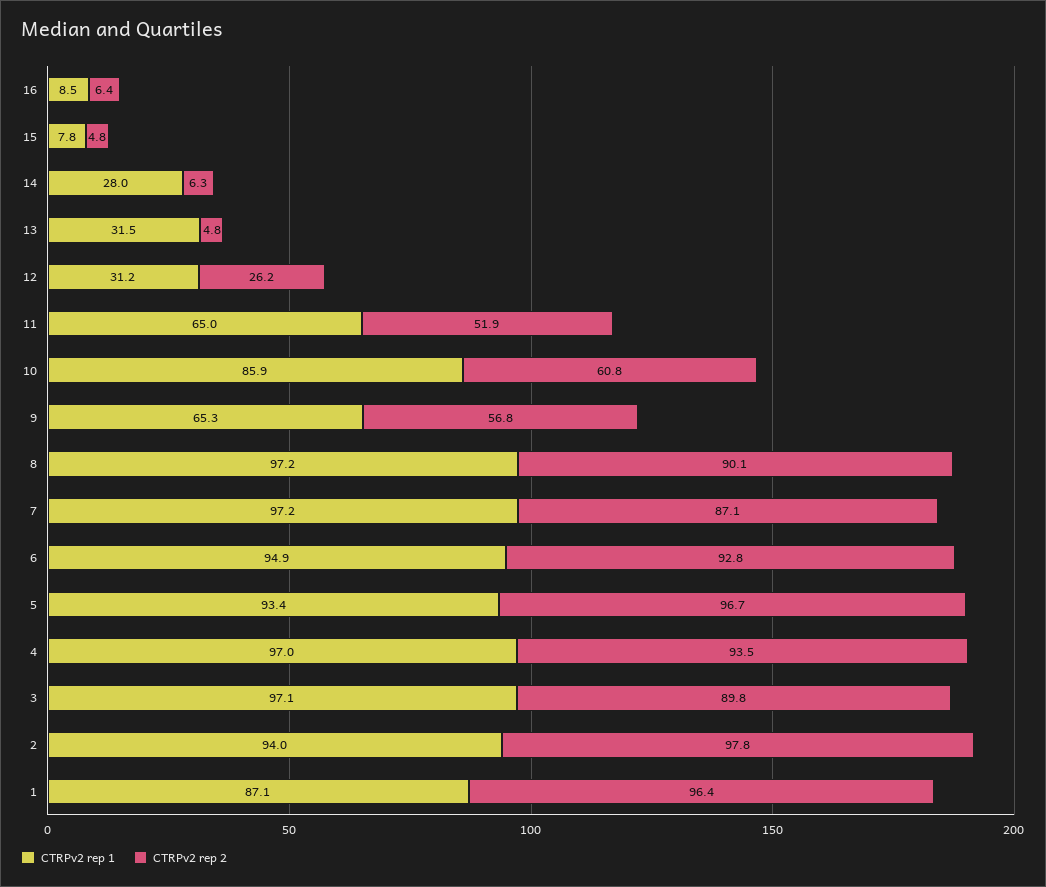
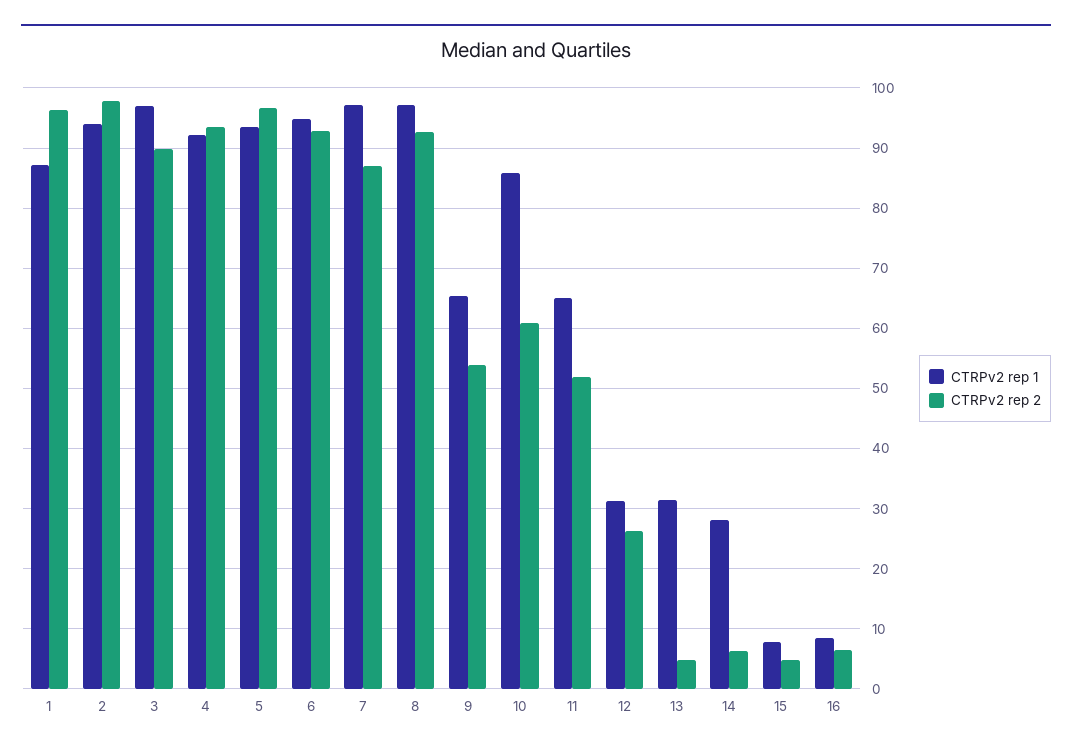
  {
    "CTRPv2 rep 1": {
      "16": 8.5,
      "15": 7.8,
      "14": 28,
      "13": 31.5,
      "12": 31.2,
      "11": 65,
      "10": 85.9,
      "9": 65.3,
      "8": 97.2,
      "7": 97.2,
      "6": 94.9,
      "5": 93.4,
-     "4": 97,
+     "4": 92,
      "3": 97.1,
      "2": 94,
      "1": 87.1
    },
    "CTRPv2 rep 2": {
      "16": 6.4,
      "15": 4.8,
      "14": 6.3,
      "13": 4.8,
      "12": 26.2,
      "11": 51.9,
      "10": 60.8,
-     "9": 56.8,
+     "9": 54,
-     "8": 90.1,
+     "8": 93,
      "7": 87.1,
      "6": 92.8,
      "5": 96.7,
      "4": 93.5,
      "3": 89.8,
      "2": 97.8,
      "1": 96.4
    }
  }

